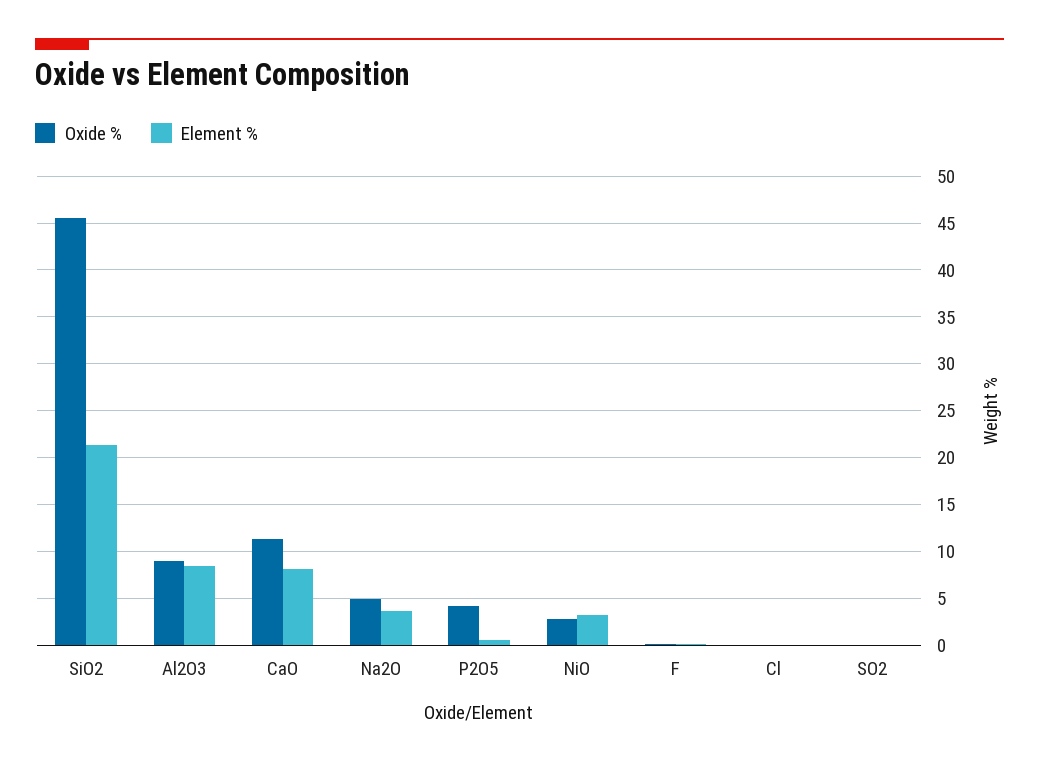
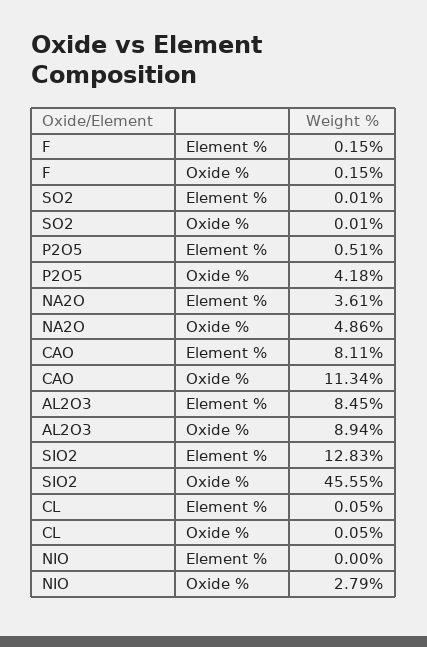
  {
    "Oxide %": {
      "SiO2": 45.55,
      "Al2O3": 8.94,
      "CaO": 11.34,
      "Na2O": 4.86,
      "P2O5": 4.18,
      "NiO": 2.79,
      "F": 0.15,
      "Cl": 0.05,
      "SO2": 0.01
    },
    "Element %": {
-     "SiO2": 21,
+     "SiO2": 12.83,
      "Al2O3": 8.45,
      "CaO": 8.11,
      "Na2O": 3.61,
      "P2O5": 0.51,
-     "NiO": 3,
+     "NiO": 0,
      "F": 0.15,
      "Cl": 0.05,
      "SO2": 0.01
    }
  }

